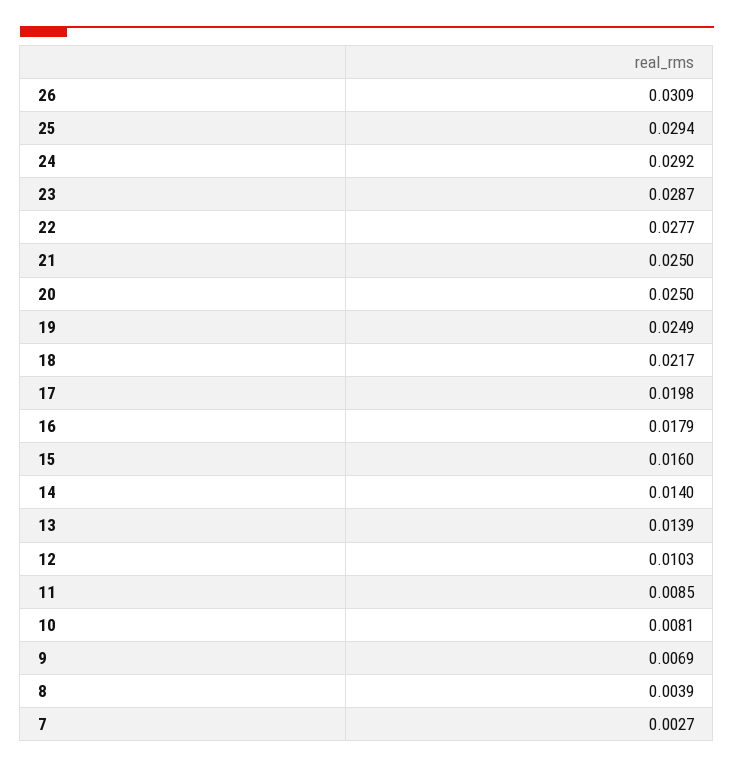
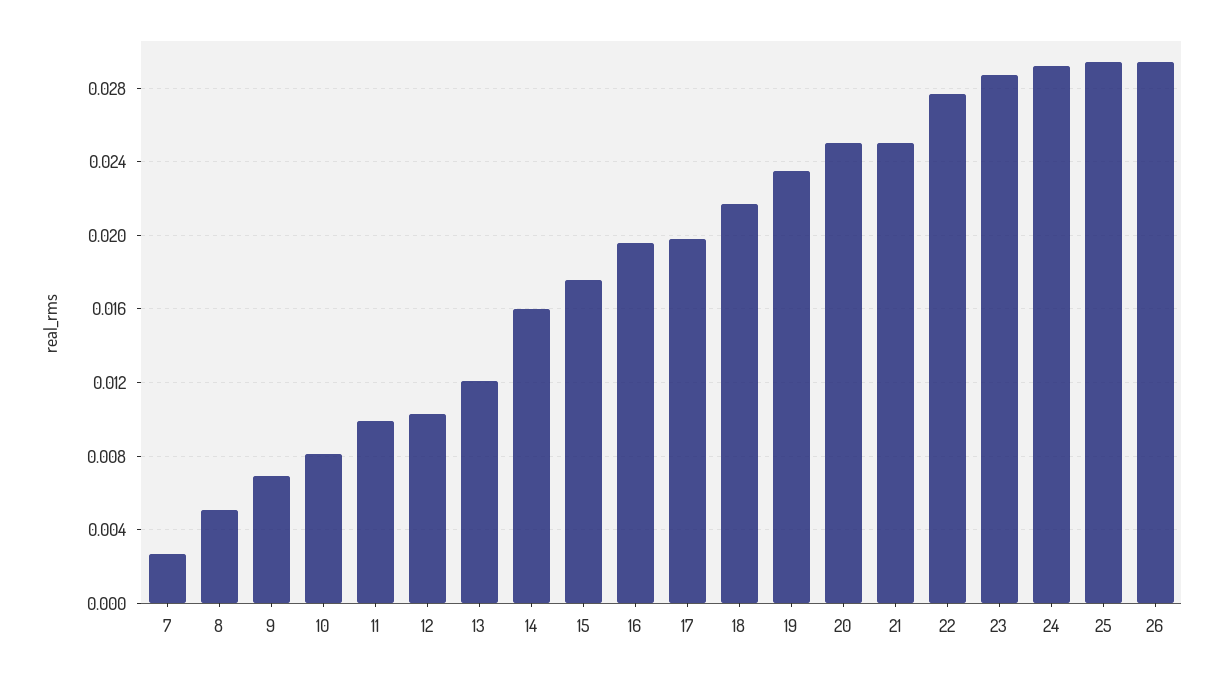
  {
-   "26": 0.0309,
+   "26": 0.0295,
    "25": 0.0294,
    "24": 0.0292,
    "23": 0.0287,
    "22": 0.0277,
    "21": 0.025,
    "20": 0.025,
-   "19": 0.0249,
+   "19": 0.0235,
    "18": 0.0217,
    "17": 0.0198,
-   "16": 0.0179,
+   "16": 0.0195,
-   "15": 0.016,
+   "15": 0.0175,
-   "14": 0.014,
+   "14": 0.016,
-   "13": 0.0139,
+   "13": 0.012,
    "12": 0.0103,
-   "11": 0.0085,
+   "11": 0.01,
    "10": 0.0081,
    "9": 0.0069,
-   "8": 0.0039,
+   "8": 0.005,
    "7": 0.0027
  }

